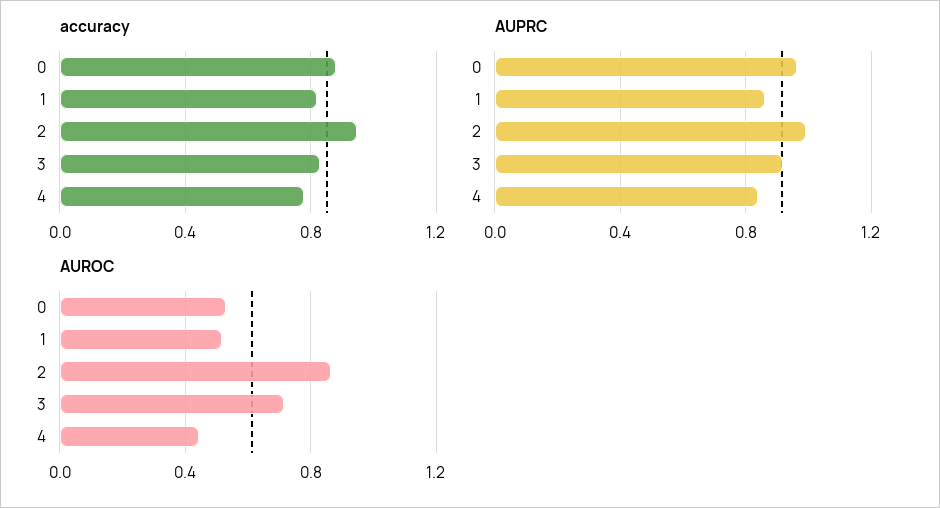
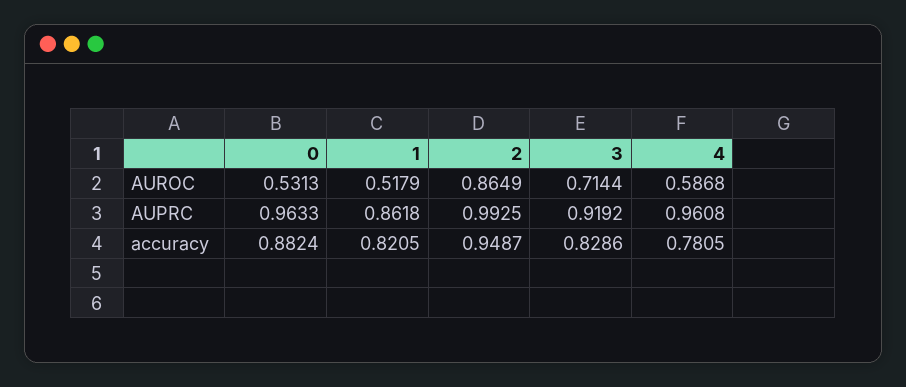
  {
    "accuracy": {
      "0": 0.8824,
      "1": 0.8205,
      "2": 0.9487,
      "3": 0.8286,
      "4": 0.7805
    },
    "AUPRC": {
      "0": 0.9633,
      "1": 0.8618,
      "2": 0.9925,
      "3": 0.9192,
-     "4": 0.85
+     "4": 0.9608
    },
    "AUROC": {
      "0": 0.5313,
      "1": 0.5179,
      "2": 0.8649,
      "3": 0.7144,
-     "4": 0.45
+     "4": 0.5868
    }
  }

